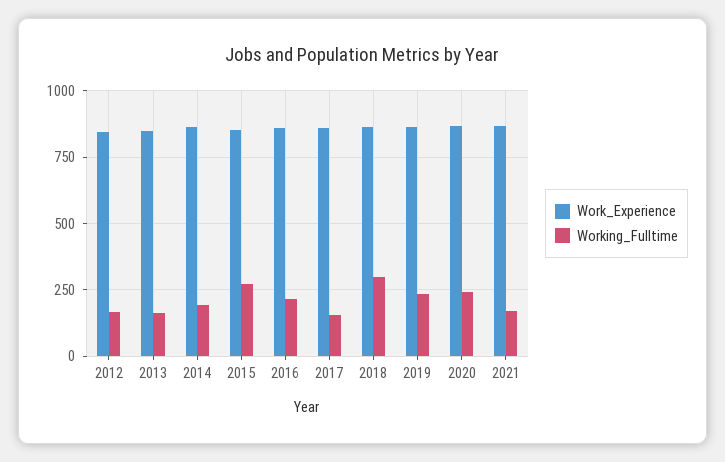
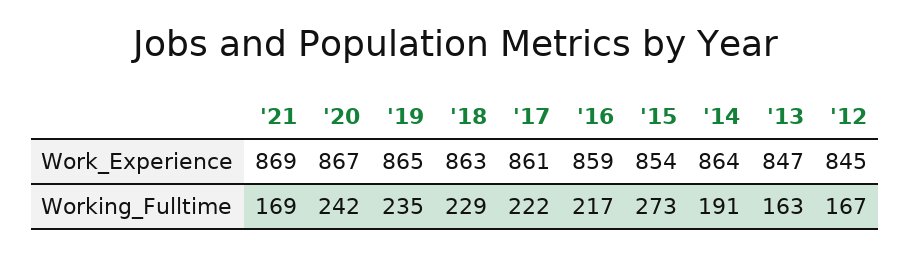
  {
    "Work_Experience": {
      "2012": 845,
      "2013": 847,
      "2014": 864,
      "2015": 854,
      "2016": 859,
      "2017": 861,
      "2018": 863,
      "2019": 865,
      "2020": 867,
      "2021": 869
    },
    "Working_Fulltime": {
      "2012": 167,
      "2013": 163,
      "2014": 191,
      "2015": 273,
      "2016": 217,
-     "2017": 150,
+     "2017": 222,
-     "2018": 300,
+     "2018": 229,
      "2019": 235,
      "2020": 242,
      "2021": 169
    }
  }

